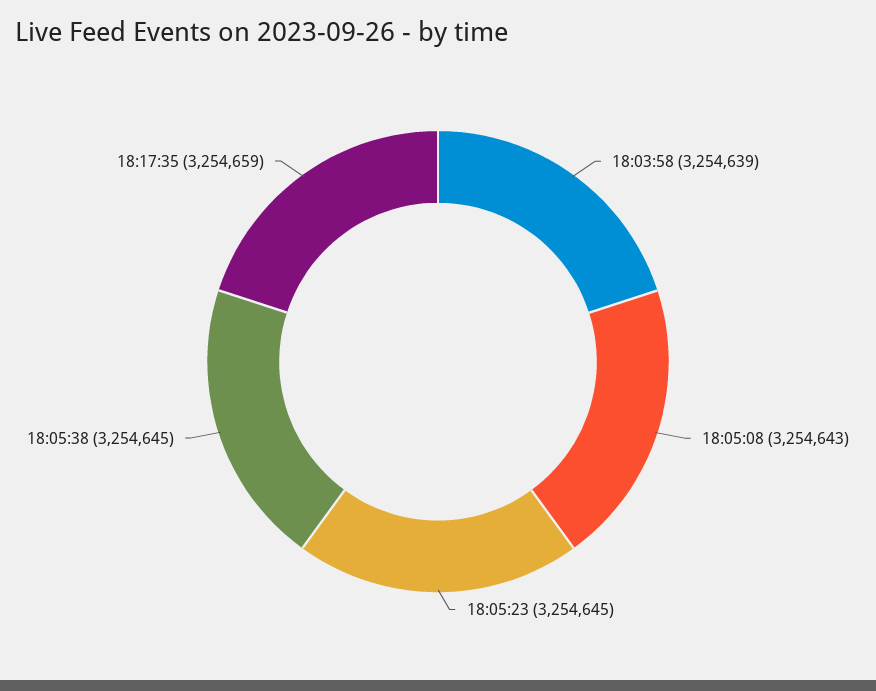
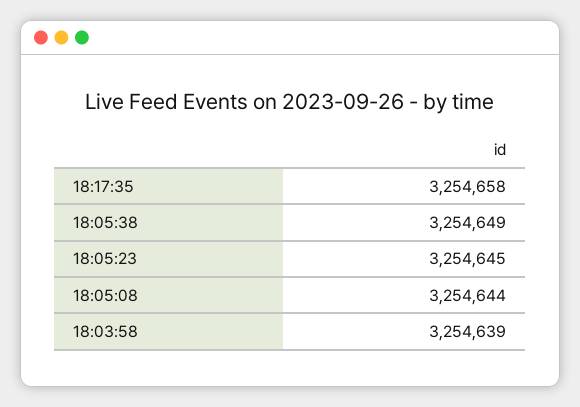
  {
    "18:03:58": 3254639,
-   "18:05:08": 3254643,
+   "18:05:08": 3254644,
    "18:05:23": 3254645,
-   "18:05:38": 3254645,
+   "18:05:38": 3254649,
-   "18:17:35": 3254659
+   "18:17:35": 3254658
  }

